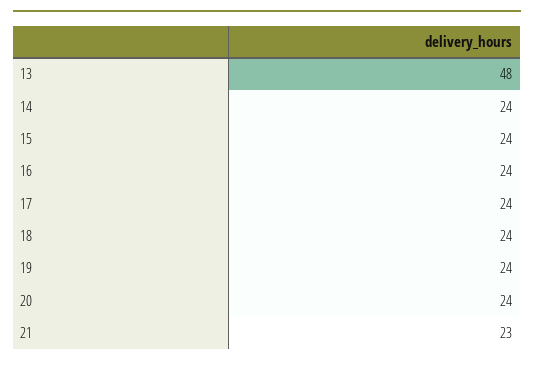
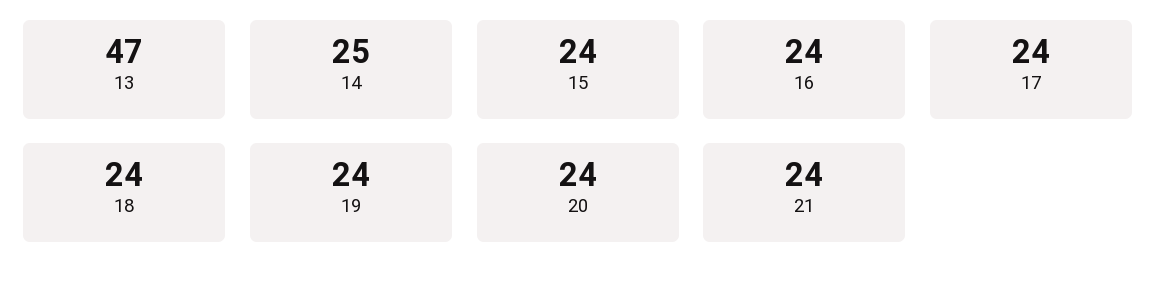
  {
-   "13": 48,
+   "13": 47,
-   "14": 24,
+   "14": 25,
    "15": 24,
    "16": 24,
    "17": 24,
    "18": 24,
    "19": 24,
    "20": 24,
-   "21": 23
+   "21": 24
  }

